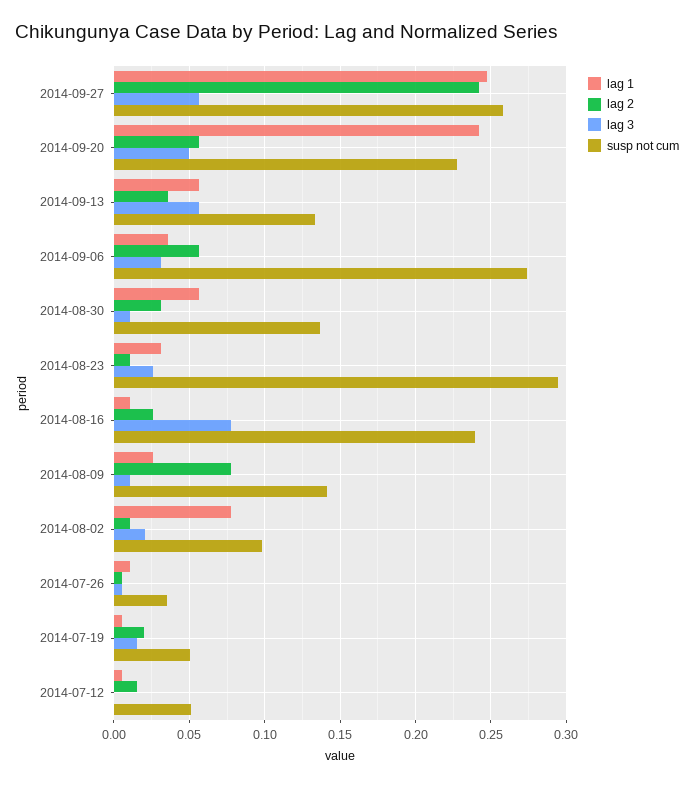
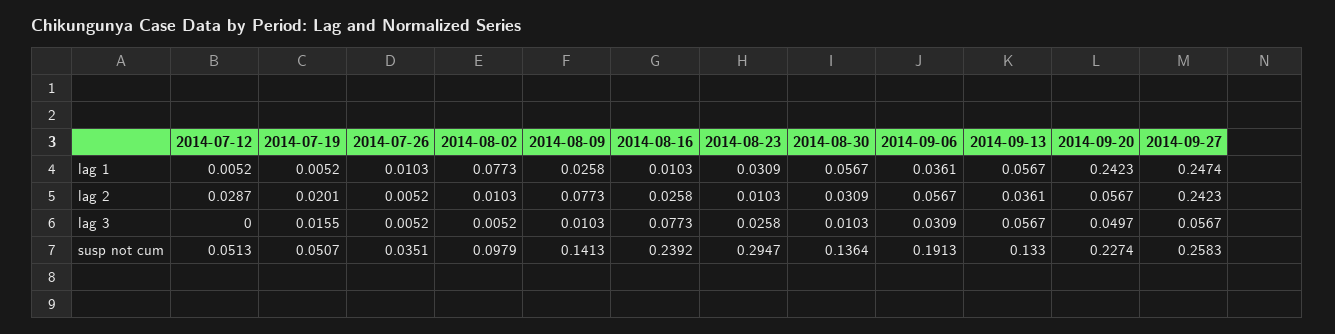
  {
    "lag 1": {
      "2014-09-27": 0.2474,
      "2014-09-20": 0.2423,
      "2014-09-13": 0.0567,
      "2014-09-06": 0.0361,
      "2014-08-30": 0.0567,
      "2014-08-23": 0.0309,
      "2014-08-16": 0.0103,
      "2014-08-09": 0.0258,
      "2014-08-02": 0.0773,
      "2014-07-26": 0.0103,
      "2014-07-19": 0.0052,
      "2014-07-12": 0.0052
    },
    "lag 2": {
      "2014-09-27": 0.2423,
      "2014-09-20": 0.0567,
      "2014-09-13": 0.0361,
      "2014-09-06": 0.0567,
      "2014-08-30": 0.0309,
      "2014-08-23": 0.0103,
      "2014-08-16": 0.0258,
      "2014-08-09": 0.0773,
      "2014-08-02": 0.0103,
      "2014-07-26": 0.0052,
      "2014-07-19": 0.0201,
-     "2014-07-12": 0.015
+     "2014-07-12": 0.0287
    },
    "lag 3": {
      "2014-09-27": 0.0567,
      "2014-09-20": 0.0497,
      "2014-09-13": 0.0567,
      "2014-09-06": 0.0309,
      "2014-08-30": 0.0103,
      "2014-08-23": 0.0258,
      "2014-08-16": 0.0773,
      "2014-08-09": 0.0103,
-     "2014-08-02": 0.02,
+     "2014-08-02": 0.0052,
      "2014-07-26": 0.0052,
      "2014-07-19": 0.0155,
      "2014-07-12": 0
    },
    "susp not cum": {
      "2014-09-27": 0.2583,
      "2014-09-20": 0.2274,
      "2014-09-13": 0.133,
-     "2014-09-06": 0.275,
+     "2014-09-06": 0.1913,
      "2014-08-30": 0.1364,
      "2014-08-23": 0.2947,
      "2014-08-16": 0.2392,
      "2014-08-09": 0.1413,
      "2014-08-02": 0.0979,
      "2014-07-26": 0.0351,
      "2014-07-19": 0.0507,
      "2014-07-12": 0.0513
    }
  }

